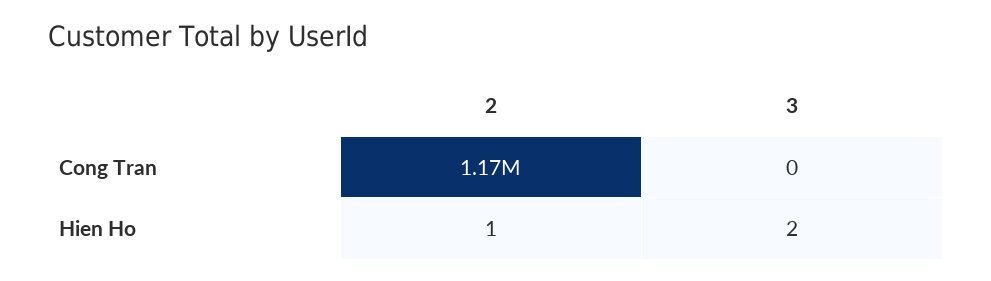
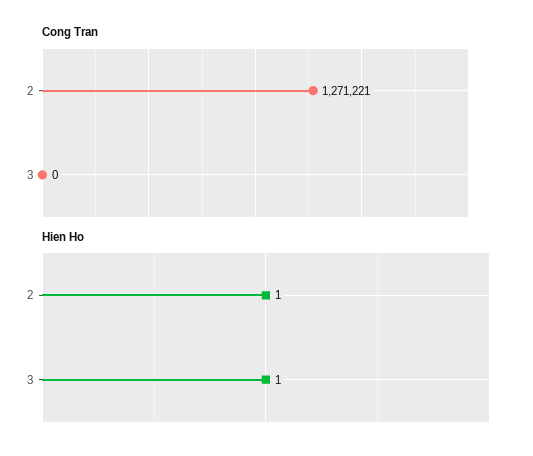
  {
    "Cong Tran": {
-     "2": 1170000,
+     "2": 1271221,
      "3": 0
    },
    "Hien Ho": {
      "2": 1,
-     "3": 2
+     "3": 1
    }
  }

